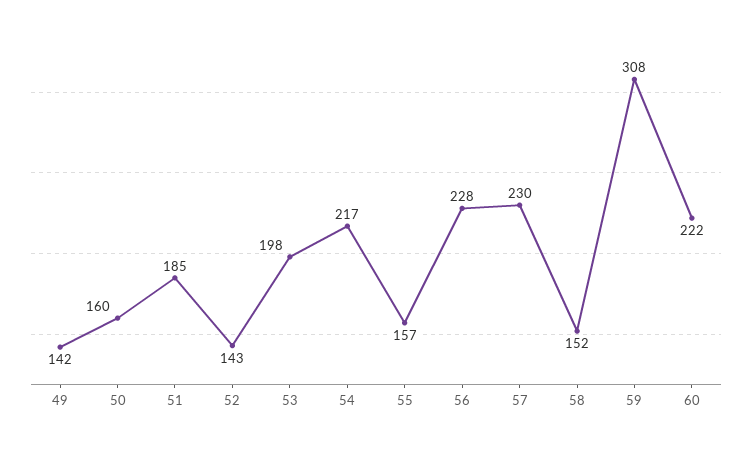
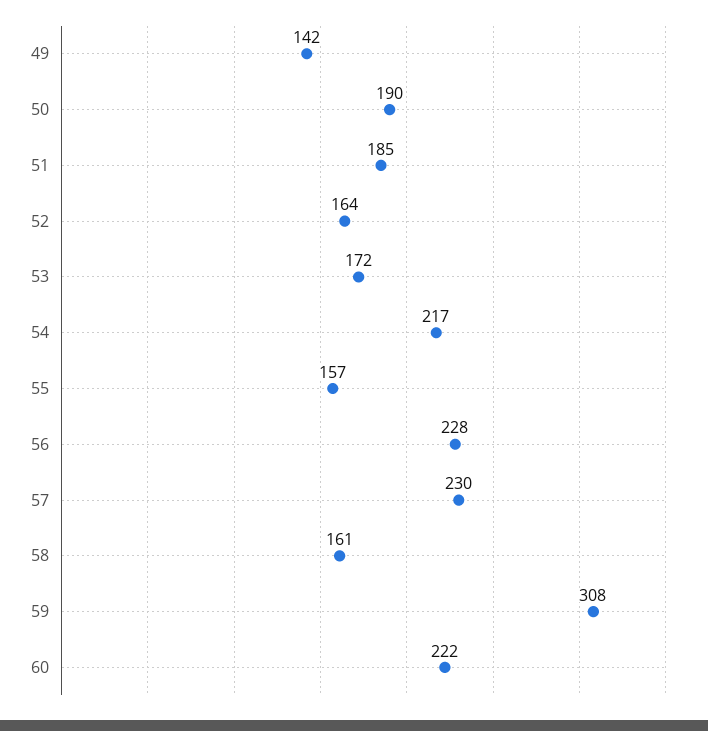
  {
    "49": 142,
-   "50": 160,
+   "50": 190,
    "51": 185,
-   "52": 143,
+   "52": 164,
-   "53": 198,
+   "53": 172,
    "54": 217,
    "55": 157,
    "56": 228,
    "57": 230,
-   "58": 152,
+   "58": 161,
    "59": 308,
    "60": 222
  }

